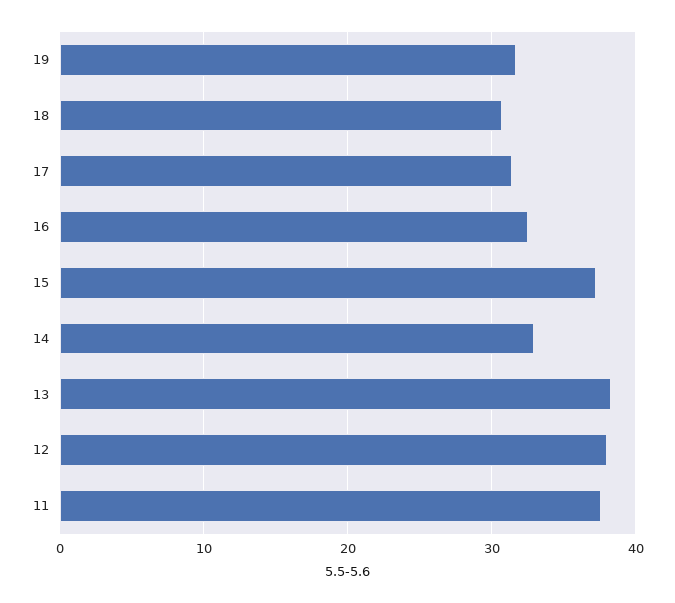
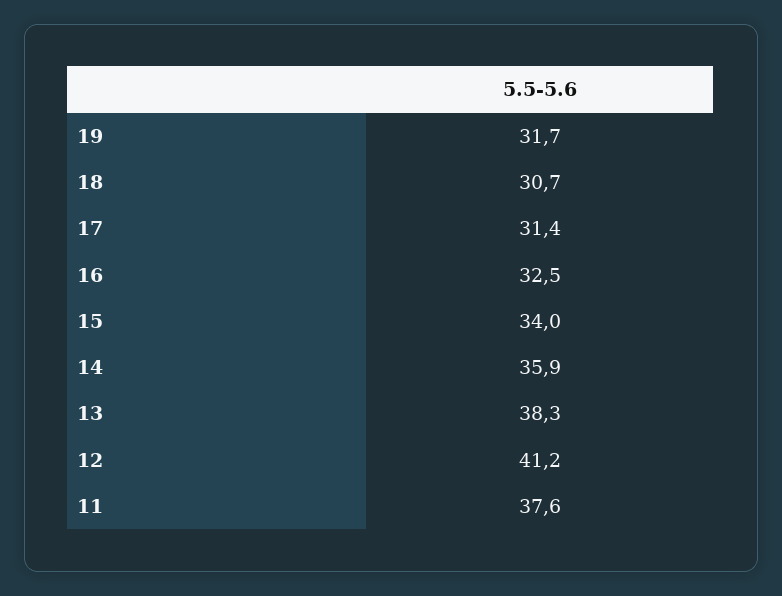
  {
    "19": 31.7,
    "18": 30.7,
    "17": 31.4,
    "16": 32.5,
-   "15": 37,
+   "15": 34,
-   "14": 33,
+   "14": 35.9,
    "13": 38.3,
-   "12": 38,
+   "12": 41.2,
    "11": 37.6
  }

